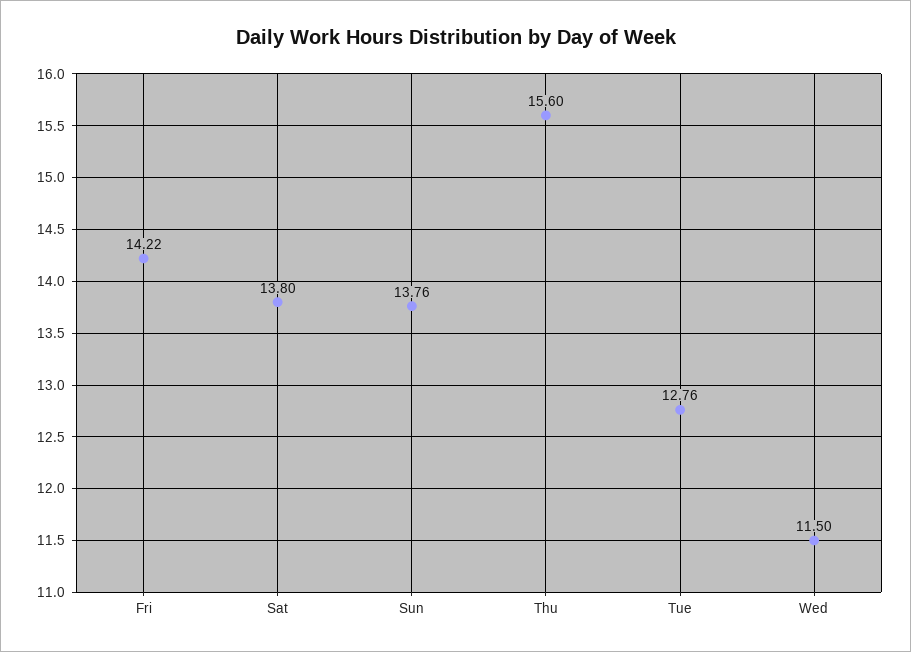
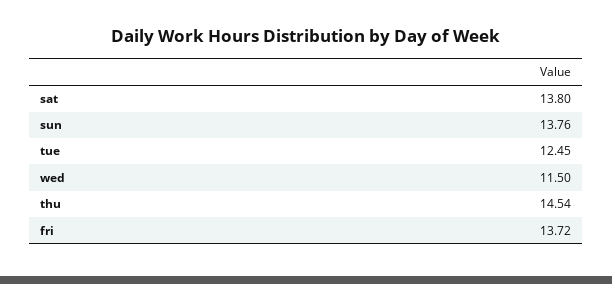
  {
-   "Fri": 14.22,
+   "Fri": 13.72,
    "Sat": 13.8,
    "Sun": 13.76,
-   "Thu": 15.6,
+   "Thu": 14.54,
-   "Tue": 12.76,
+   "Tue": 12.45,
    "Wed": 11.5
  }

